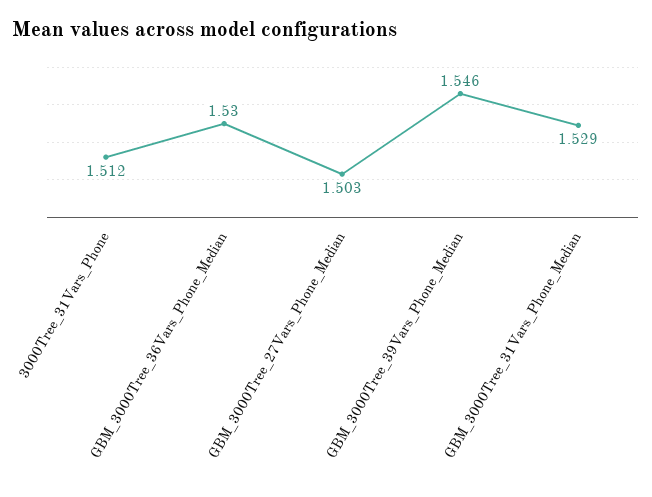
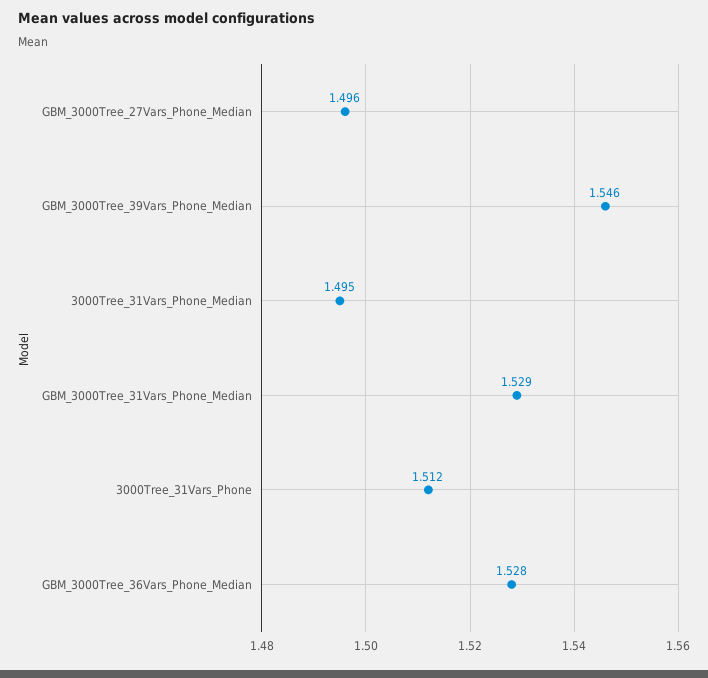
  {
    "3000Tree_31Vars_Phone": 1.512,
-   "GBM_3000Tree_36Vars_Phone_Median": 1.53,
+   "GBM_3000Tree_36Vars_Phone_Median": 1.528,
-   "GBM_3000Tree_27Vars_Phone_Median": 1.503,
+   "GBM_3000Tree_27Vars_Phone_Median": 1.496,
    "GBM_3000Tree_39Vars_Phone_Median": 1.546,
-   "GBM_3000Tree_31Vars_Phone_Median": 1.529
+   "GBM_3000Tree_31Vars_Phone_Median": 1.529,
+   "3000Tree_31Vars_Phone_Median": 1.495
  }

